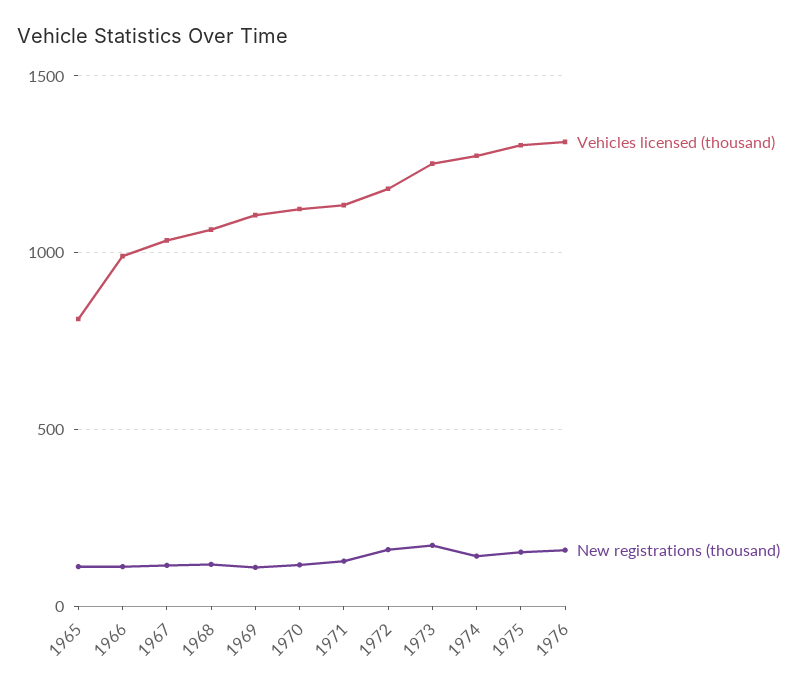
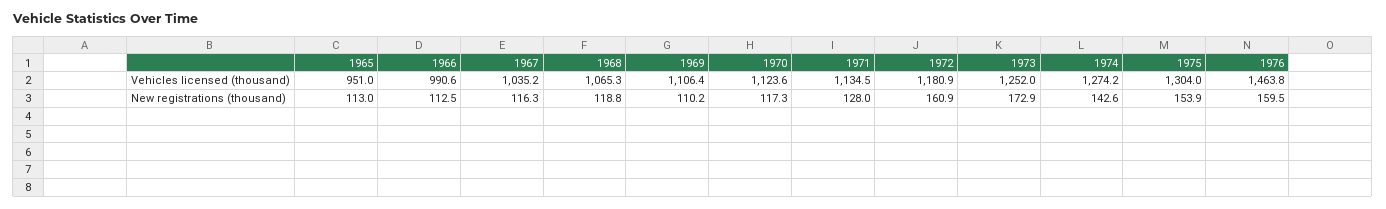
  {
    "Vehicles licensed (thousand)": {
-     "1965": 800,
+     "1965": 951,
      "1966": 990.6,
      "1967": 1035.2,
      "1968": 1065.3,
      "1969": 1106.4,
      "1970": 1123.6,
      "1971": 1134.5,
      "1972": 1180.9,
      "1973": 1252,
      "1974": 1274.2,
      "1975": 1304,
-     "1976": 1300
+     "1976": 1463.8
    },
    "New registrations (thousand)": {
      "1965": 113,
      "1966": 112.5,
      "1967": 116.3,
      "1968": 118.8,
      "1969": 110.2,
      "1970": 117.3,
      "1971": 128,
      "1972": 160.9,
      "1973": 172.9,
      "1974": 142.6,
      "1975": 153.9,
      "1976": 159.5
    }
  }

